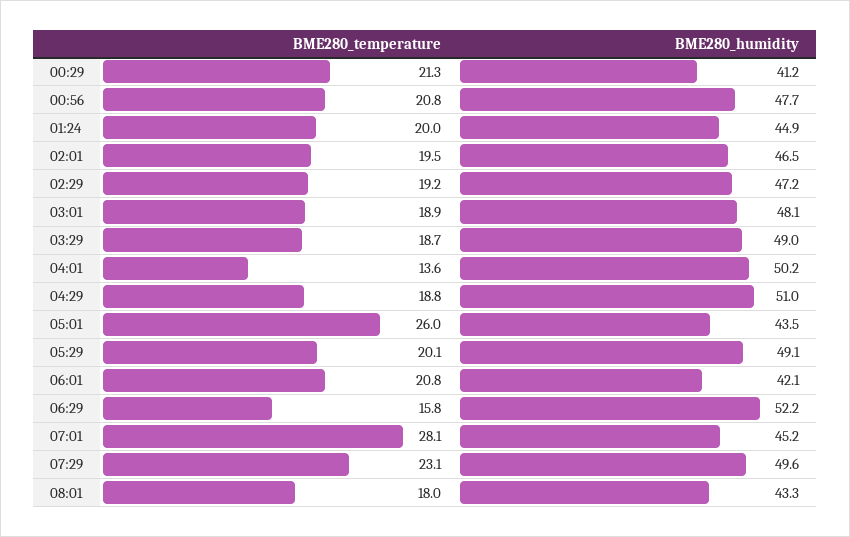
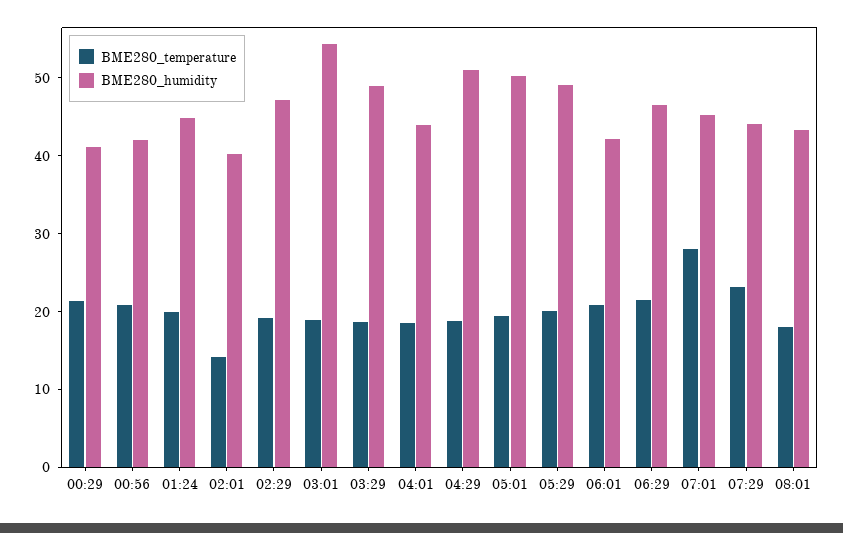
  {
    "BME280_temperature": {
      "00:29": 21.3,
      "00:56": 20.8,
      "01:24": 20,
-     "02:01": 19.5,
+     "02:01": 14,
      "02:29": 19.2,
      "03:01": 18.9,
      "03:29": 18.7,
-     "04:01": 13.6,
+     "04:01": 18,
      "04:29": 18.8,
-     "05:01": 26,
+     "05:01": 20,
      "05:29": 20.1,
      "06:01": 20.8,
-     "06:29": 15.8,
+     "06:29": 22,
      "07:01": 28.1,
      "07:29": 23.1,
      "08:01": 18
    },
    "BME280_humidity": {
      "00:29": 41.2,
-     "00:56": 47.7,
+     "00:56": 42,
      "01:24": 44.9,
-     "02:01": 46.5,
+     "02:01": 40,
      "02:29": 47.2,
-     "03:01": 48.1,
+     "03:01": 54,
      "03:29": 49,
-     "04:01": 50.2,
+     "04:01": 44,
      "04:29": 51,
-     "05:01": 43.5,
+     "05:01": 50,
      "05:29": 49.1,
      "06:01": 42.1,
-     "06:29": 52.2,
+     "06:29": 46,
      "07:01": 45.2,
-     "07:29": 49.6,
+     "07:29": 44,
      "08:01": 43.3
    }
  }

